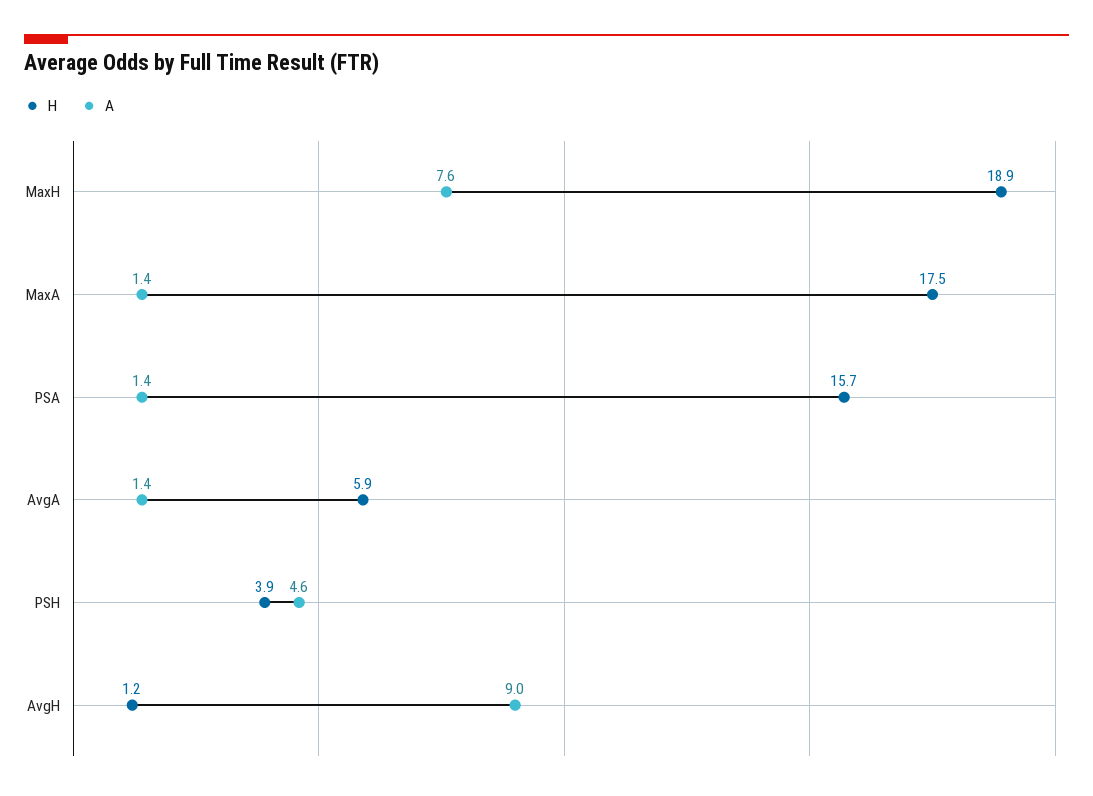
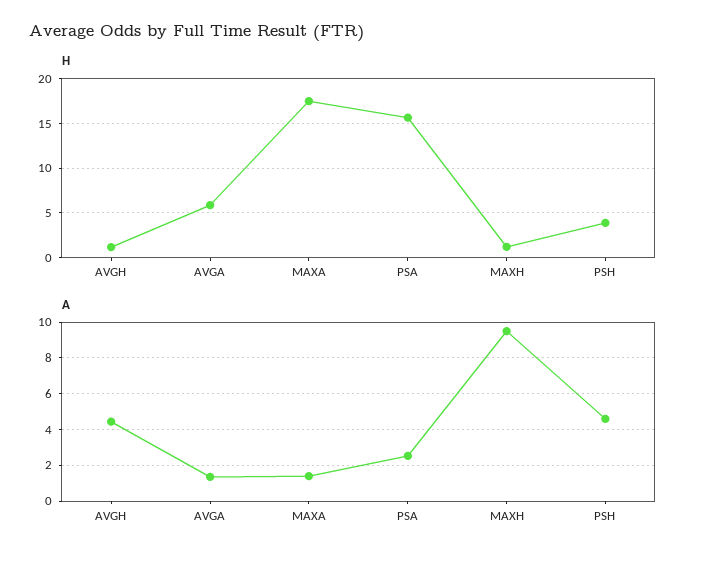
  {
    "H": {
-     "MaxH": 18.9,
+     "MaxH": 1,
      "MaxA": 17.5,
      "PSA": 15.7,
      "AvgA": 5.9,
      "PSH": 3.9,
      "AvgH": 1.2
    },
    "A": {
-     "MaxH": 7.6,
+     "MaxH": 9.5,
      "MaxA": 1.4,
-     "PSA": 1.4,
+     "PSA": 2.5,
      "AvgA": 1.4,
      "PSH": 4.6,
-     "AvgH": 9
+     "AvgH": 4.5
    }
  }

